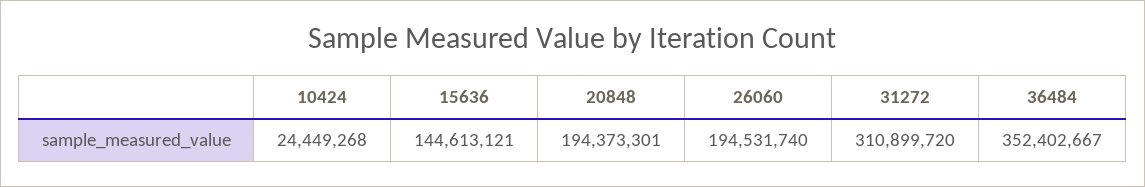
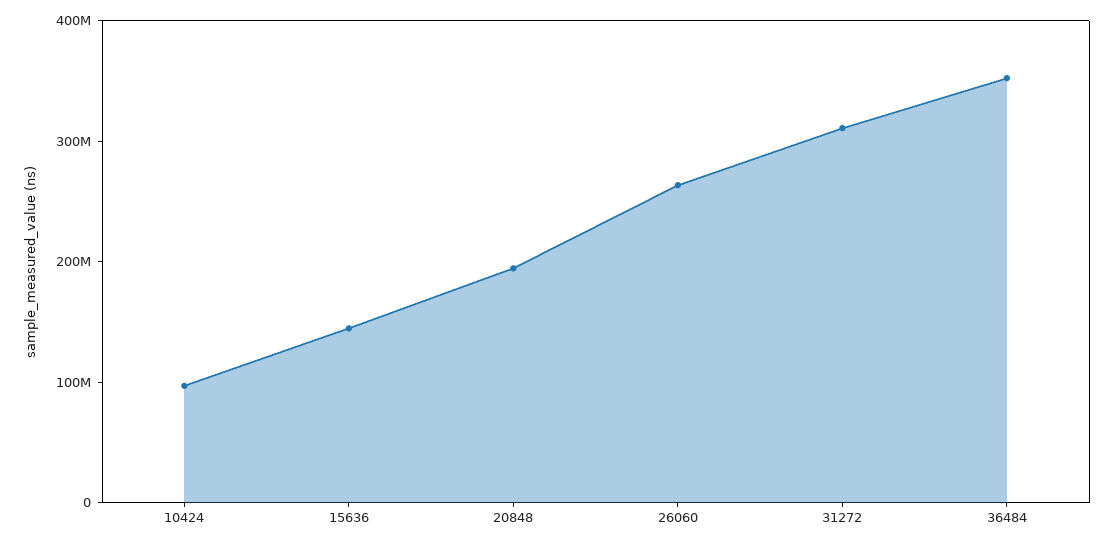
  {
-   "10424": 24449268,
+   "10424": 100000000,
    "15636": 144613121,
    "20848": 194373301,
-   "26060": 194531740,
+   "26060": 260000000,
    "31272": 310899720,
    "36484": 352402667
  }

